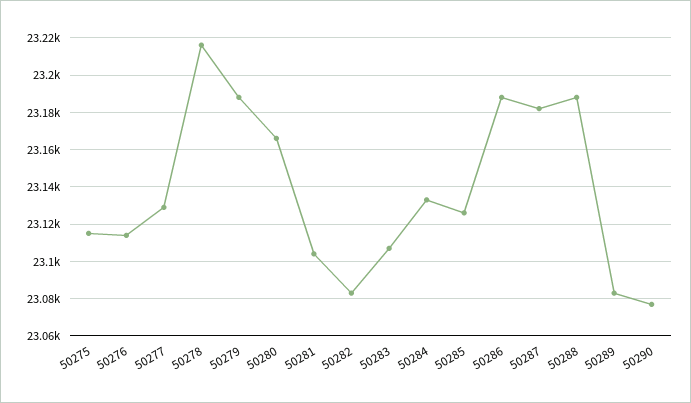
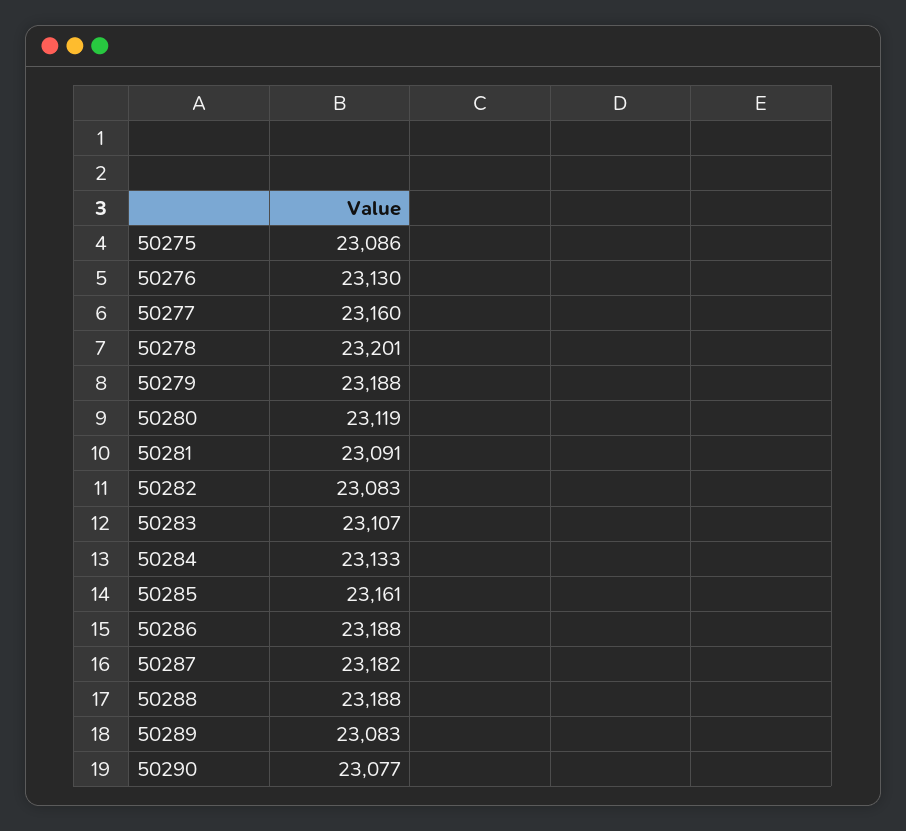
  {
-   "50275": 23115,
+   "50275": 23086,
-   "50276": 23115,
+   "50276": 23130,
-   "50277": 23130,
+   "50277": 23160,
-   "50278": 23215,
+   "50278": 23201,
    "50279": 23188,
-   "50280": 23165,
+   "50280": 23119,
-   "50281": 23105,
+   "50281": 23091,
    "50282": 23083,
    "50283": 23107,
    "50284": 23133,
-   "50285": 23125,
+   "50285": 23161,
    "50286": 23188,
    "50287": 23182,
    "50288": 23188,
    "50289": 23083,
    "50290": 23077
  }

